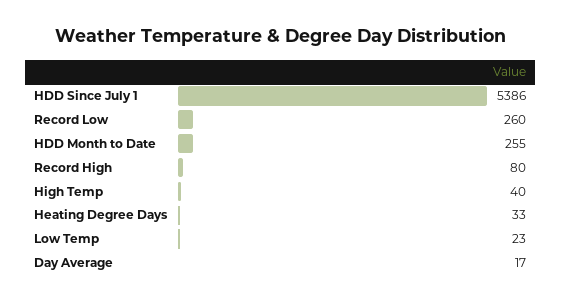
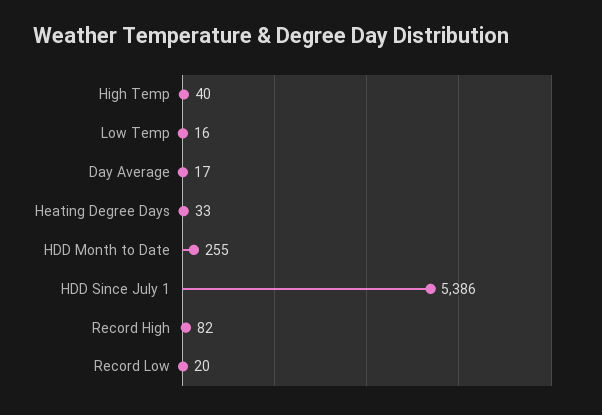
  {
    "HDD Since July 1": 5386,
-   "Record Low": 260,
+   "Record Low": 20,
    "HDD Month to Date": 255,
-   "Record High": 80,
+   "Record High": 82,
    "High Temp": 40,
    "Heating Degree Days": 33,
-   "Low Temp": 23,
+   "Low Temp": 16,
    "Day Average": 17
  }

